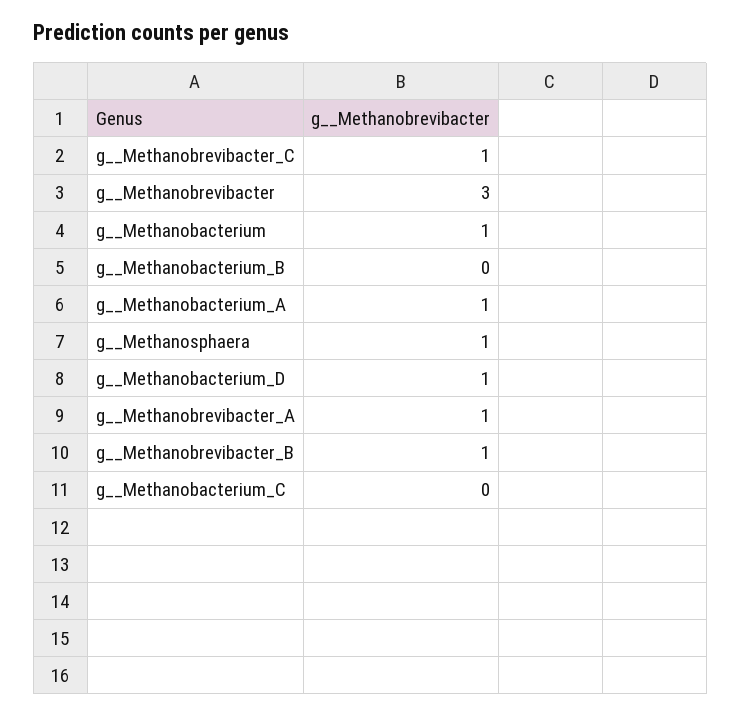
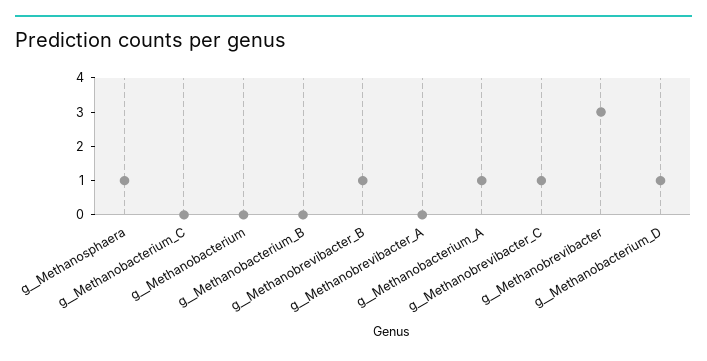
  {
    "g__Methanobrevibacter_C": 1,
    "g__Methanobrevibacter": 3,
-   "g__Methanobacterium": 1,
+   "g__Methanobacterium": 0,
    "g__Methanobacterium_B": 0,
    "g__Methanobacterium_A": 1,
    "g__Methanosphaera": 1,
    "g__Methanobacterium_D": 1,
-   "g__Methanobrevibacter_A": 1,
+   "g__Methanobrevibacter_A": 0,
    "g__Methanobrevibacter_B": 1,
    "g__Methanobacterium_C": 0
  }

